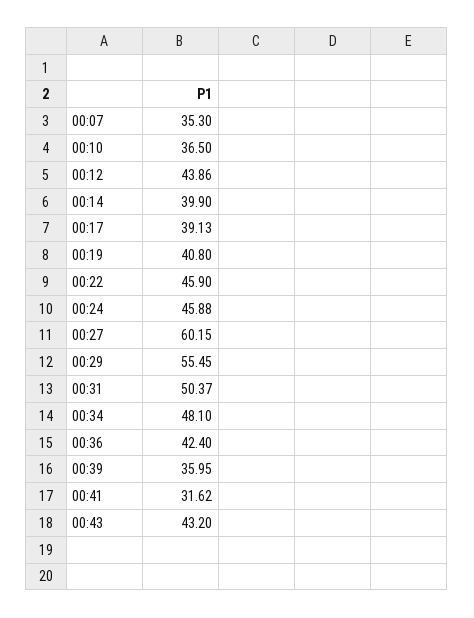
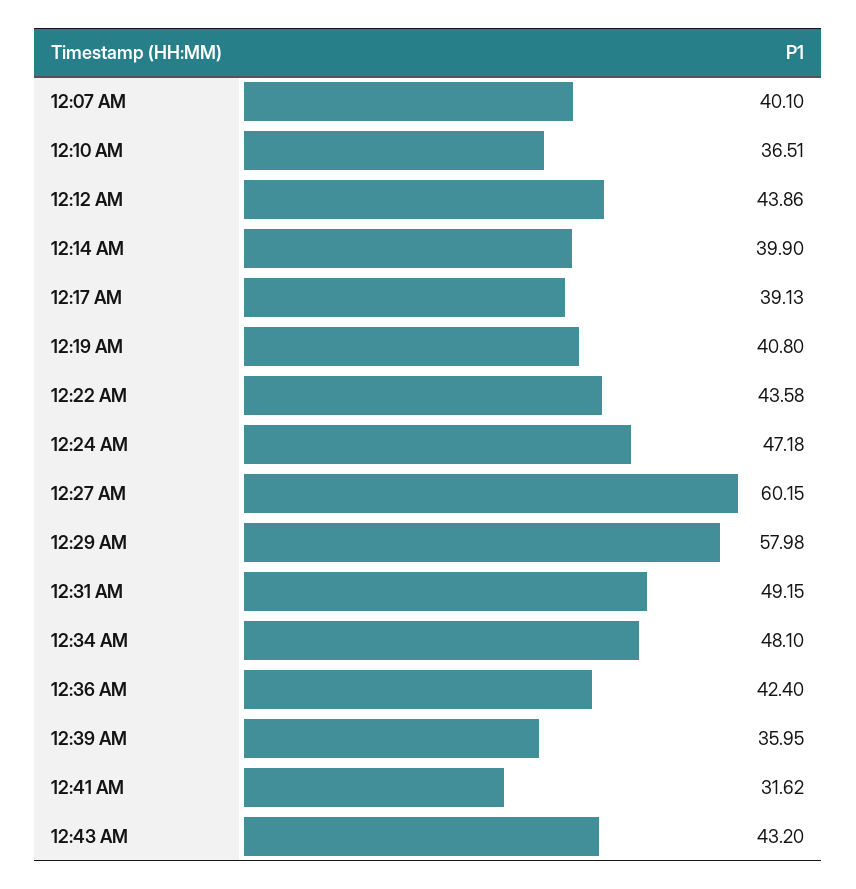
  {
-   "00:07": 35.3,
+   "00:07": 40.1,
-   "00:10": 36.5,
+   "00:10": 36.51,
    "00:12": 43.86,
    "00:14": 39.9,
    "00:17": 39.13,
    "00:19": 40.8,
-   "00:22": 45.9,
+   "00:22": 43.58,
-   "00:24": 45.88,
+   "00:24": 47.18,
    "00:27": 60.15,
-   "00:29": 55.45,
+   "00:29": 57.98,
-   "00:31": 50.37,
+   "00:31": 49.15,
    "00:34": 48.1,
    "00:36": 42.4,
    "00:39": 35.95,
    "00:41": 31.62,
    "00:43": 43.2
  }

